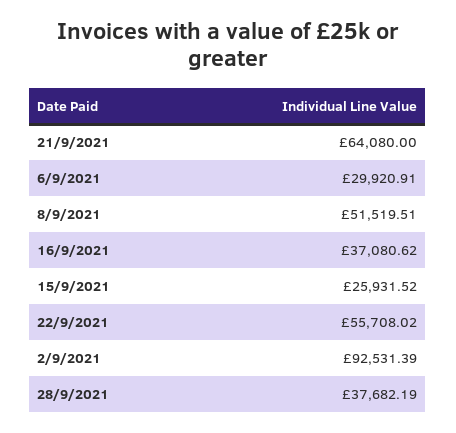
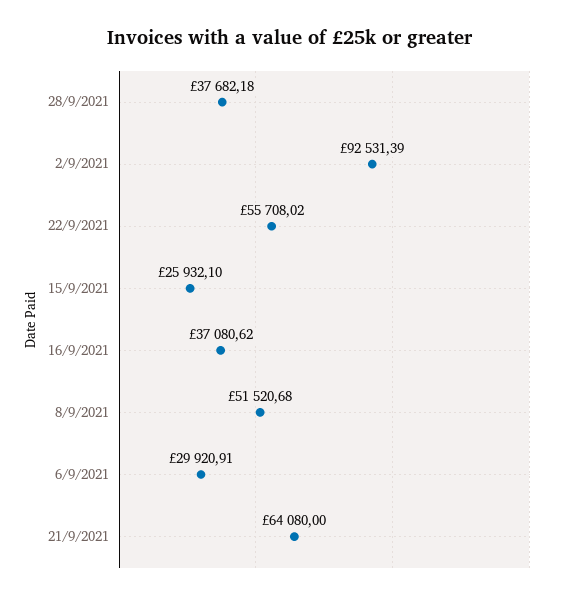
  {
    "21/9/2021": 64080,
    "6/9/2021": 29920.91,
-   "8/9/2021": 51519.51,
+   "8/9/2021": 51520.68,
    "16/9/2021": 37080.62,
-   "15/9/2021": 25931.52,
+   "15/9/2021": 25932.1,
    "22/9/2021": 55708.02,
    "2/9/2021": 92531.39,
-   "28/9/2021": 37682.19
+   "28/9/2021": 37682.18
  }

